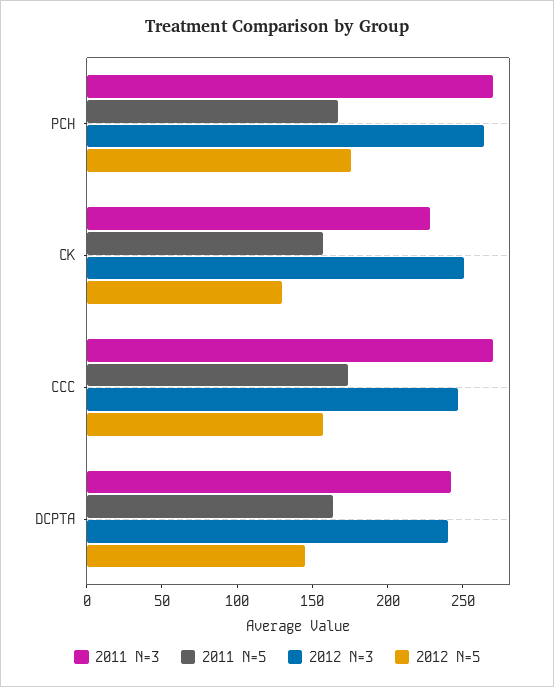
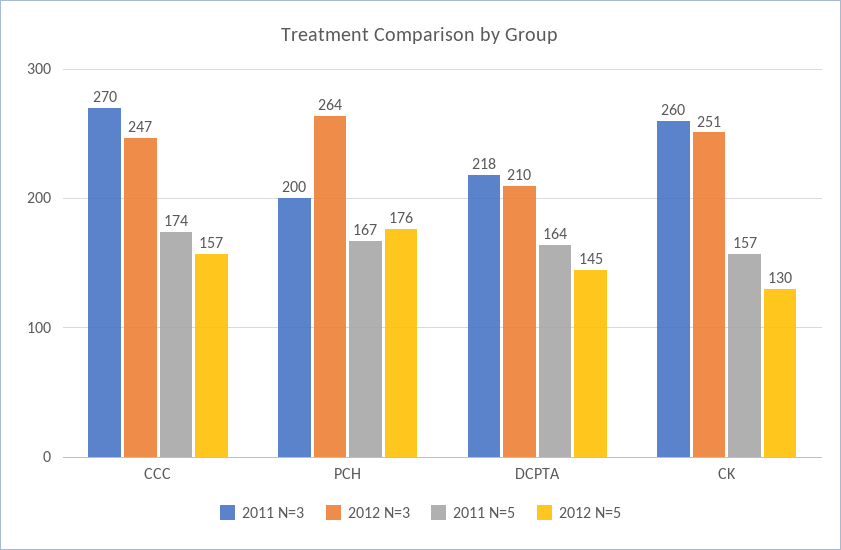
  {
    "2011 N=3": {
-     "PCH": 270,
+     "PCH": 200,
-     "CK": 230,
+     "CK": 260,
      "CCC": 270,
-     "DCPTA": 240
+     "DCPTA": 218
    },
    "2011 N=5": {
      "PCH": 167,
      "CK": 157,
      "CCC": 174,
      "DCPTA": 164
    },
    "2012 N=3": {
      "PCH": 264,
      "CK": 251,
      "CCC": 247,
-     "DCPTA": 240
+     "DCPTA": 210
    },
    "2012 N=5": {
      "PCH": 176,
      "CK": 130,
      "CCC": 157,
      "DCPTA": 145
    }
  }

